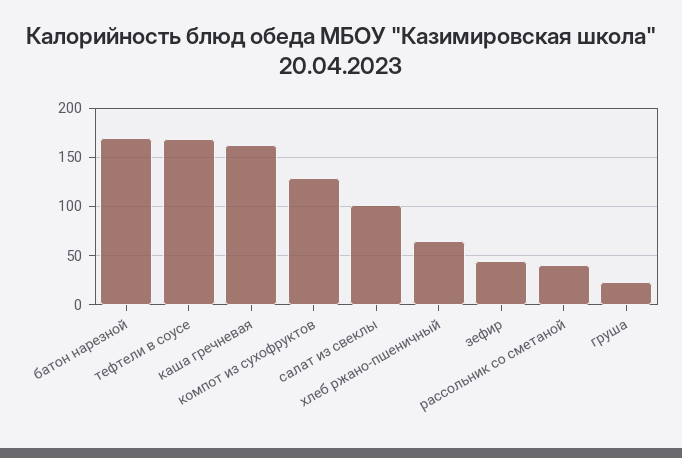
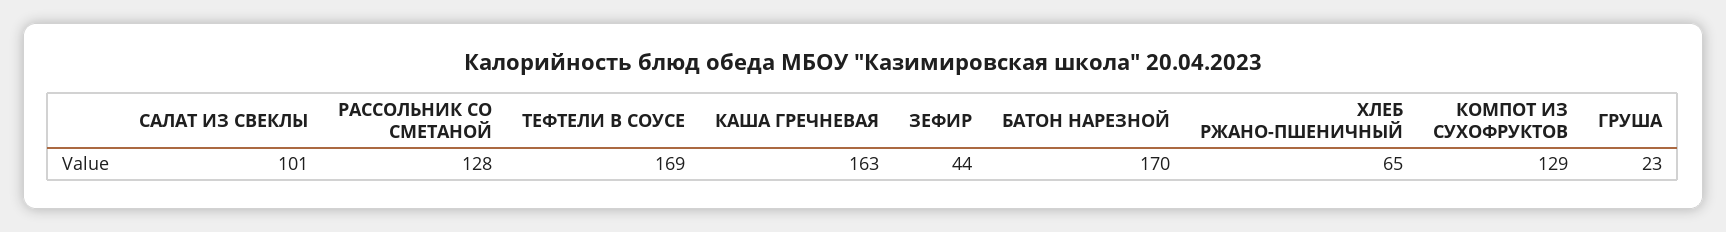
  {
    "батон нарезной": 170,
    "тефтели в соусе": 169,
    "каша гречневая": 163,
    "компот из сухофруктов": 129,
    "салат из свеклы": 101,
    "хлеб ржано-пшеничный": 65,
    "зефир": 44,
-   "рассольник со сметаной": 40,
+   "рассольник со сметаной": 128,
    "груша": 23
  }

